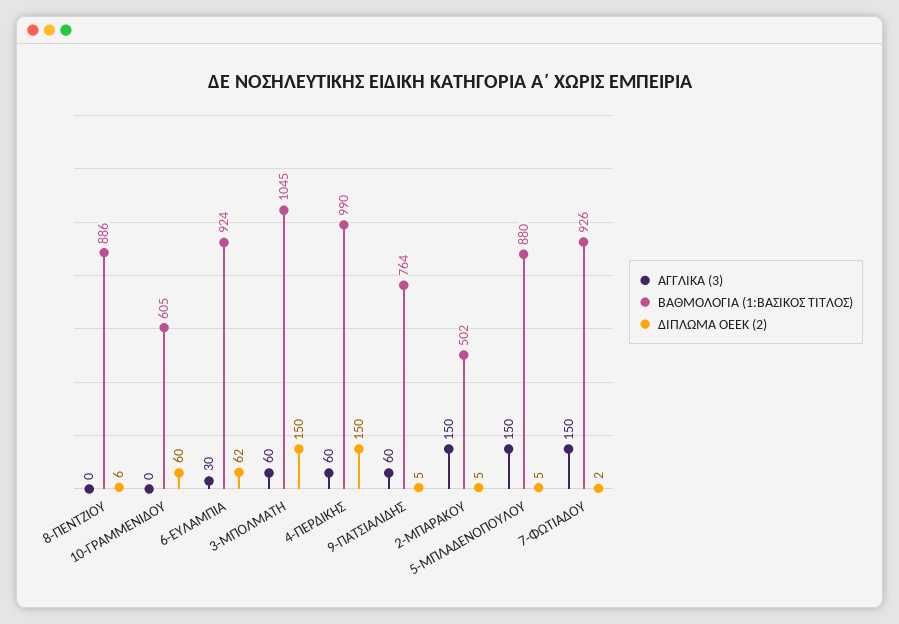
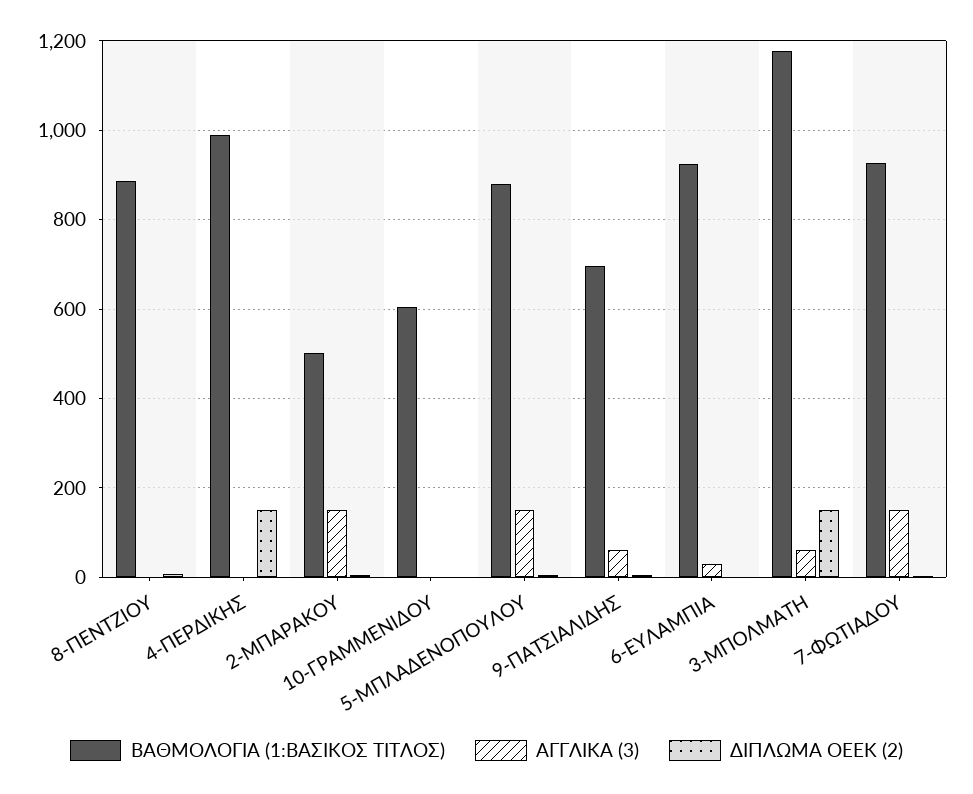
  {
    "ΑΓΓΛΙΚΑ (3)": {
      "8-ΠΕΝΤΖΙΟΥ": 0,
      "10-ΓΡΑΜΜΕΝΙΔΟΥ": 0,
      "6-ΕΥΛΑΜΠΙΑ": 30,
      "3-ΜΠΟΛΜΑΤΗ": 60,
-     "4-ΠΕΡΔΙΚΗΣ": 60,
+     "4-ΠΕΡΔΙΚΗΣ": 0,
      "9-ΠΑΤΣΙΑΛΙΔΗΣ": 60,
      "2-ΜΠΑΡΑΚΟΥ": 150,
      "5-ΜΠΛΑΔΕΝΟΠΟΥΛΟΥ": 150,
      "7-ΦΩΤΙΑΔΟΥ": 150
    },
    "ΒΑΘΜΟΛΟΓΙΑ (1:ΒΑΣΙΚΟΣ ΤΙΤΛΟΣ)": {
      "8-ΠΕΝΤΖΙΟΥ": 886,
      "10-ΓΡΑΜΜΕΝΙΔΟΥ": 605,
      "6-ΕΥΛΑΜΠΙΑ": 924,
-     "3-ΜΠΟΛΜΑΤΗ": 1045,
+     "3-ΜΠΟΛΜΑΤΗ": 1180,
      "4-ΠΕΡΔΙΚΗΣ": 990,
-     "9-ΠΑΤΣΙΑΛΙΔΗΣ": 764,
+     "9-ΠΑΤΣΙΑΛΙΔΗΣ": 700,
      "2-ΜΠΑΡΑΚΟΥ": 502,
      "5-ΜΠΛΑΔΕΝΟΠΟΥΛΟΥ": 880,
      "7-ΦΩΤΙΑΔΟΥ": 926
    },
    "ΔΙΠΛΩΜΑ ΟΕΕΚ (2)": {
      "8-ΠΕΝΤΖΙΟΥ": 6,
-     "10-ΓΡΑΜΜΕΝΙΔΟΥ": 60,
+     "10-ΓΡΑΜΜΕΝΙΔΟΥ": 0,
-     "6-ΕΥΛΑΜΠΙΑ": 62,
+     "6-ΕΥΛΑΜΠΙΑ": 0,
      "3-ΜΠΟΛΜΑΤΗ": 150,
      "4-ΠΕΡΔΙΚΗΣ": 150,
      "9-ΠΑΤΣΙΑΛΙΔΗΣ": 5,
      "2-ΜΠΑΡΑΚΟΥ": 5,
      "5-ΜΠΛΑΔΕΝΟΠΟΥΛΟΥ": 5,
      "7-ΦΩΤΙΑΔΟΥ": 2
    }
  }

